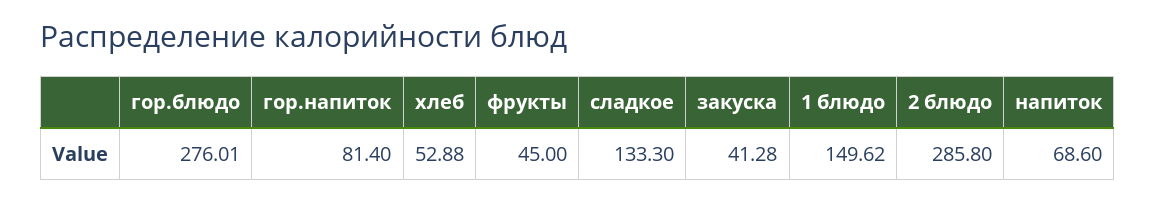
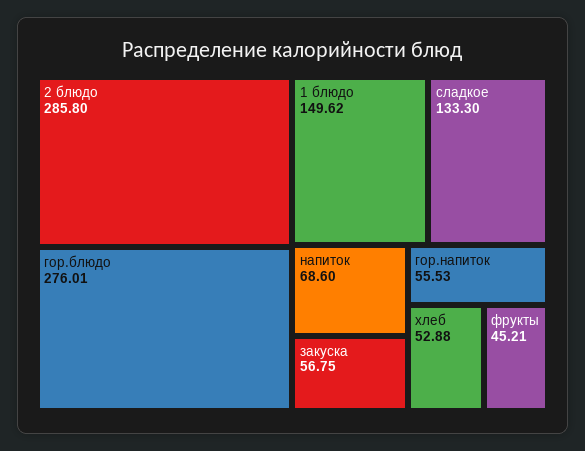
  {
    "гор.блюдо": 276.01,
-   "гор.напиток": 81.4,
+   "гор.напиток": 55.53,
    "хлеб": 52.88,
-   "фрукты": 45,
+   "фрукты": 45.21,
    "сладкое": 133.3,
-   "закуска": 41.28,
+   "закуска": 56.75,
    "1 блюдо": 149.62,
    "2 блюдо": 285.8,
    "напиток": 68.6
  }

